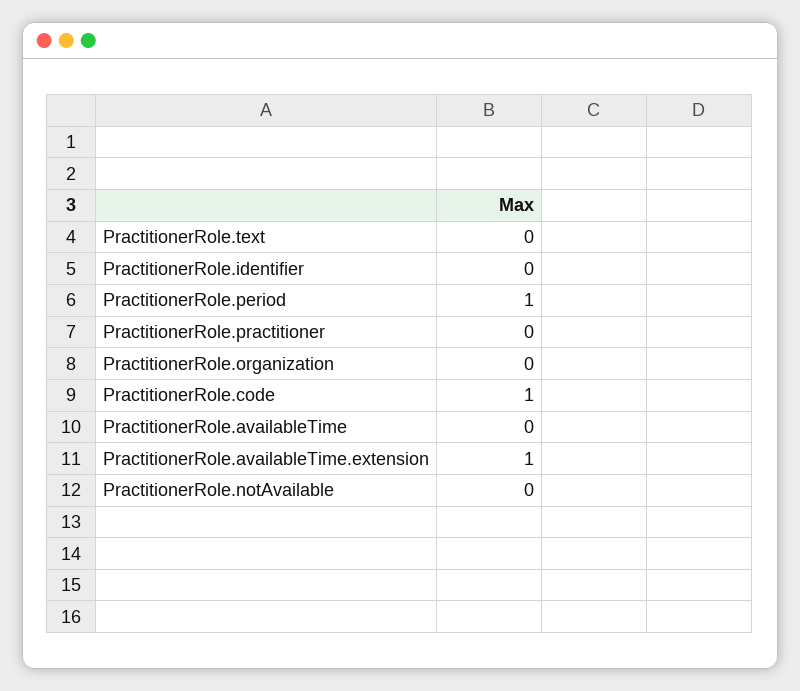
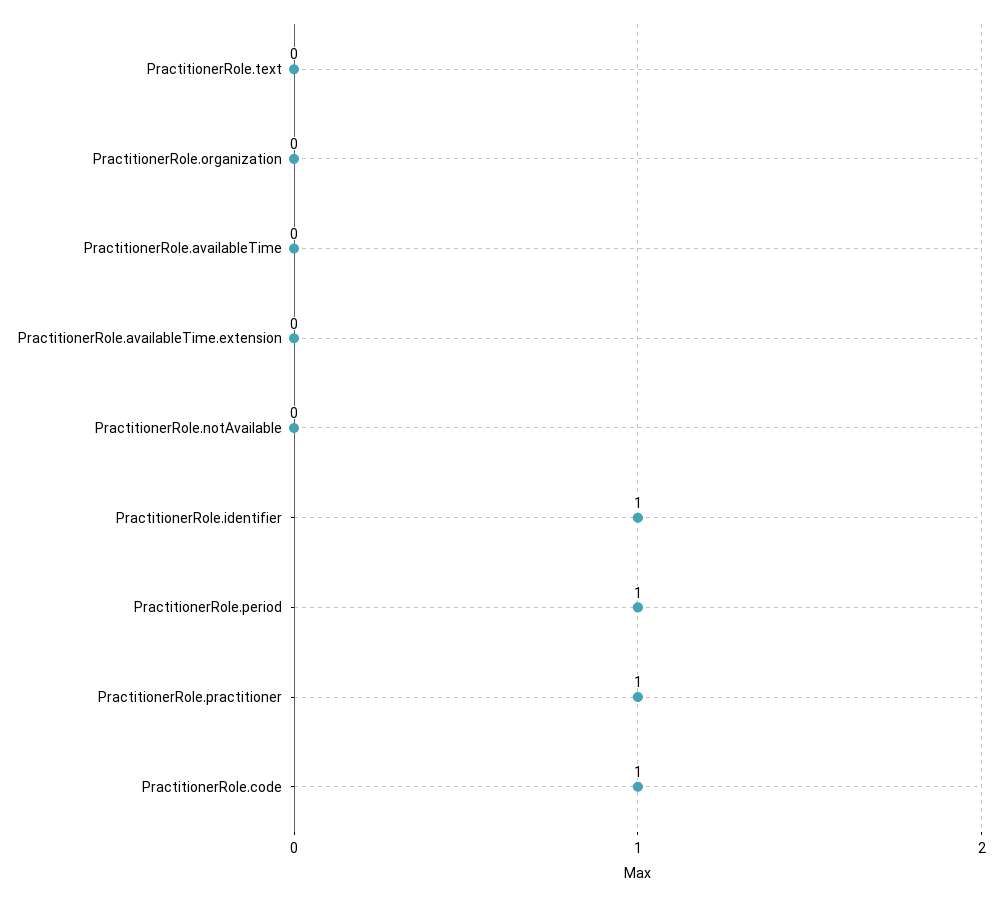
  {
    "PractitionerRole.text": 0,
-   "PractitionerRole.identifier": 0,
+   "PractitionerRole.identifier": 1,
    "PractitionerRole.period": 1,
-   "PractitionerRole.practitioner": 0,
+   "PractitionerRole.practitioner": 1,
    "PractitionerRole.organization": 0,
    "PractitionerRole.code": 1,
    "PractitionerRole.availableTime": 0,
-   "PractitionerRole.availableTime.extension": 1,
+   "PractitionerRole.availableTime.extension": 0,
    "PractitionerRole.notAvailable": 0
  }

